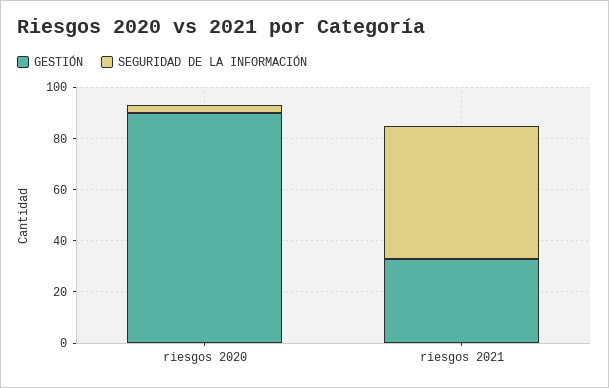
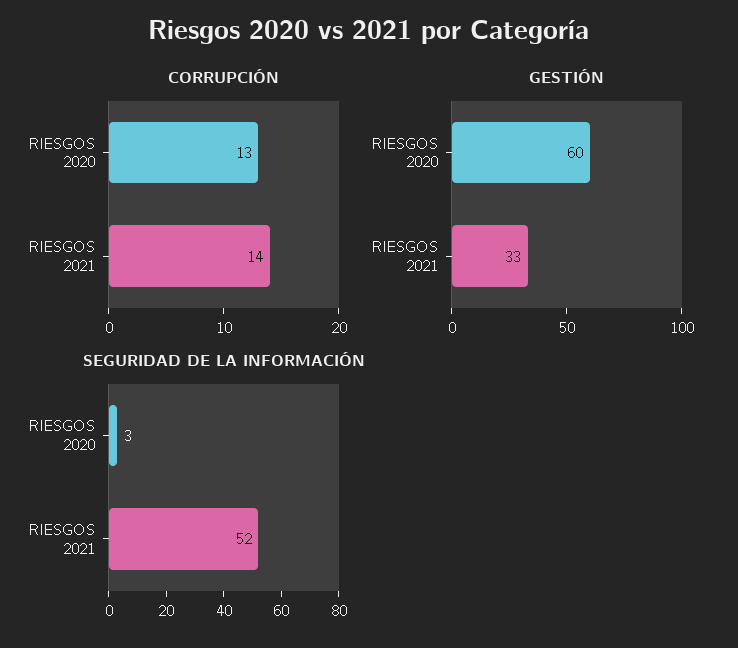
  {
    "GESTIÓN": {
-     "riesgos 2020": 90,
+     "riesgos 2020": 60,
      "riesgos 2021": 33
    },
    "SEGURIDAD DE LA INFORMACIÓN": {
      "riesgos 2020": 3,
      "riesgos 2021": 52
-   }
+   },
+   "CORRUPCIÓN": {
+     "riesgos 2020": 13,
+     "riesgos 2021": 14
+   }
  }

